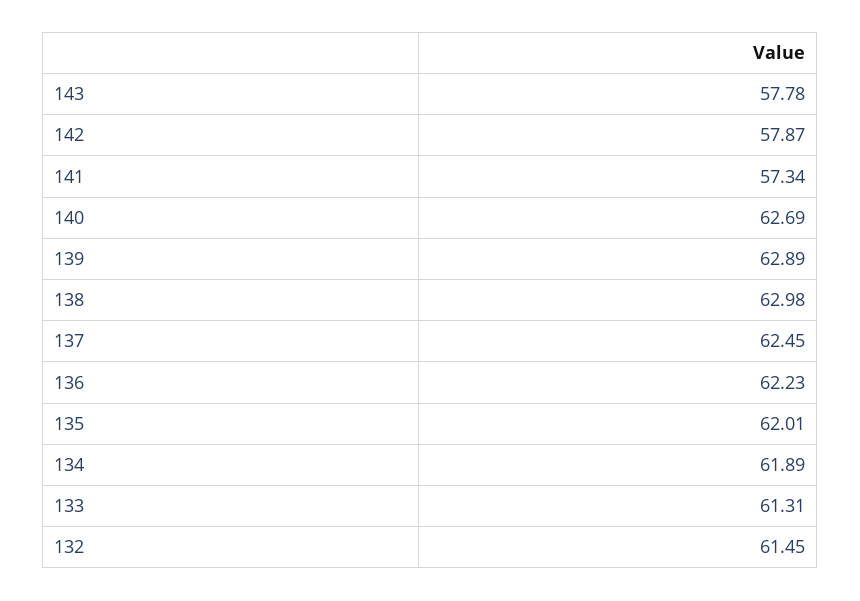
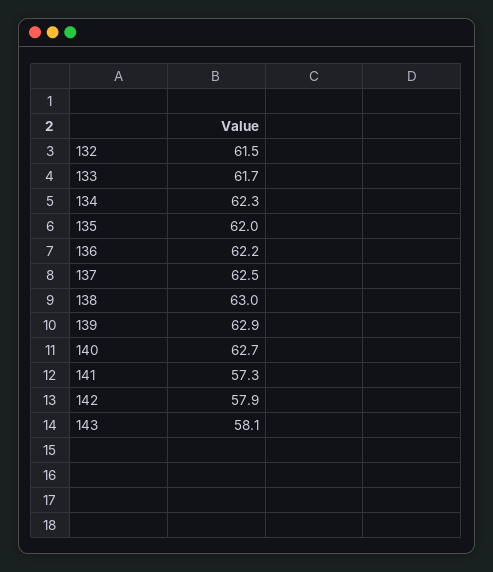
  {
-   "143": 57.78,
+   "143": 58.1,
    "142": 57.87,
    "141": 57.34,
    "140": 62.69,
    "139": 62.89,
    "138": 62.98,
    "137": 62.45,
    "136": 62.23,
    "135": 62.01,
-   "134": 61.89,
+   "134": 62.3,
-   "133": 61.31,
+   "133": 61.7,
    "132": 61.45
  }

